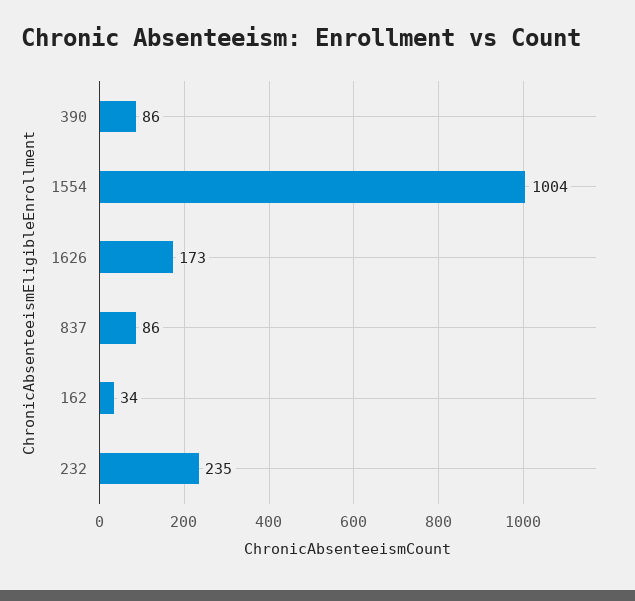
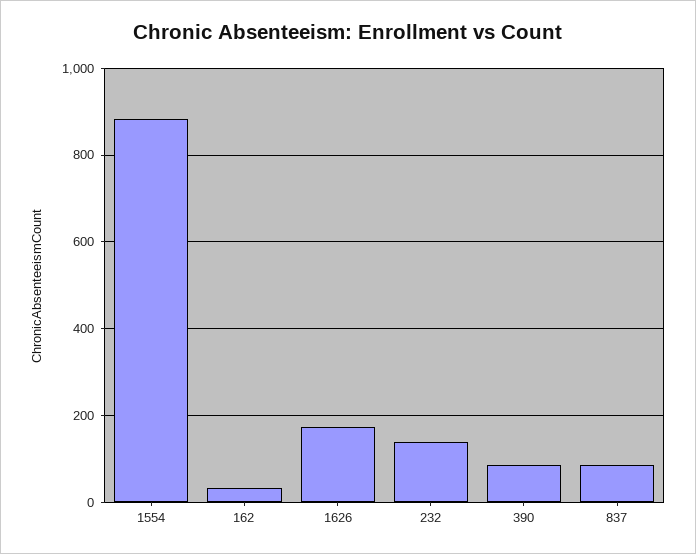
  {
    "390": 86,
-   "1554": 1004,
+   "1554": 880,
    "1626": 173,
    "837": 86,
    "162": 34,
-   "232": 235
+   "232": 140
  }

